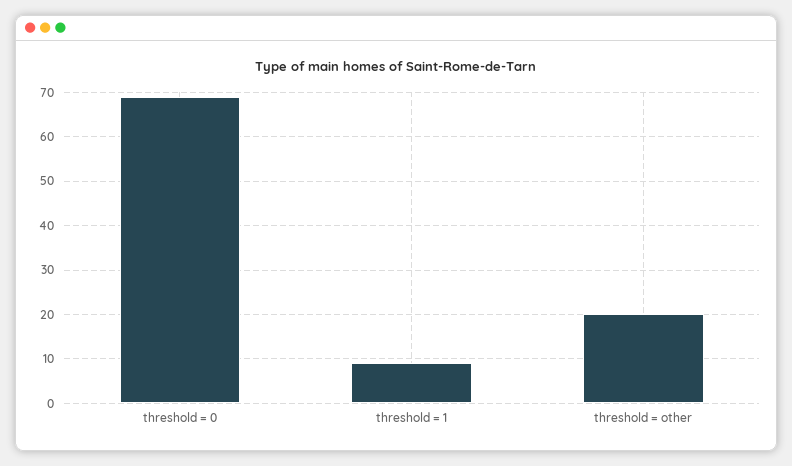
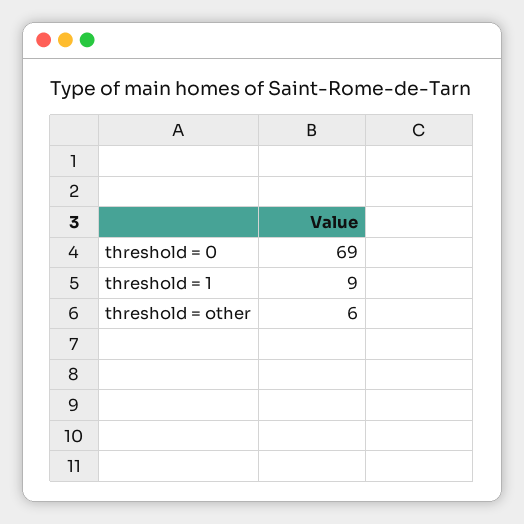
  {
    "threshold = 0": 69,
    "threshold = 1": 9,
-   "threshold = other": 20
+   "threshold = other": 6
  }

